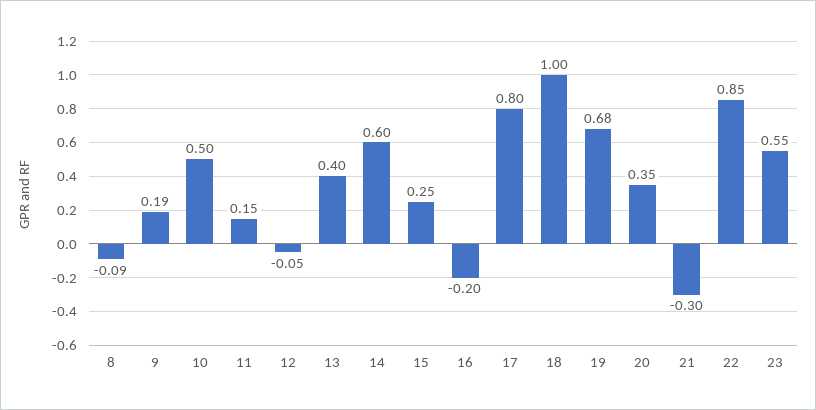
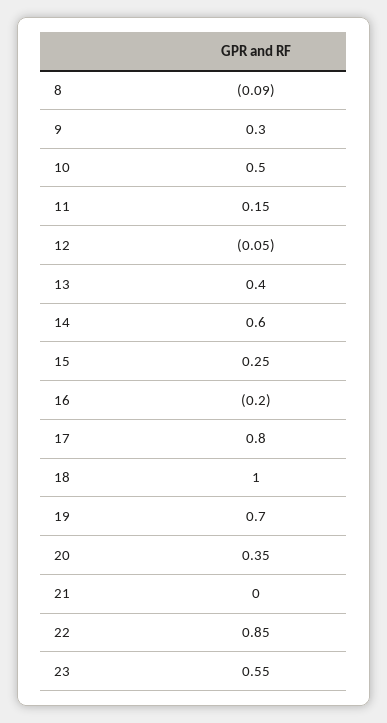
  {
    "8": -0.09,
-   "9": 0.19,
+   "9": 0.3,
    "10": 0.5,
    "11": 0.15,
    "12": -0.05,
    "13": 0.4,
    "14": 0.6,
    "15": 0.25,
    "16": -0.2,
    "17": 0.8,
    "18": 1,
-   "19": 0.68,
+   "19": 0.7,
    "20": 0.35,
-   "21": -0.3,
+   "21": 0,
    "22": 0.85,
    "23": 0.55
  }

